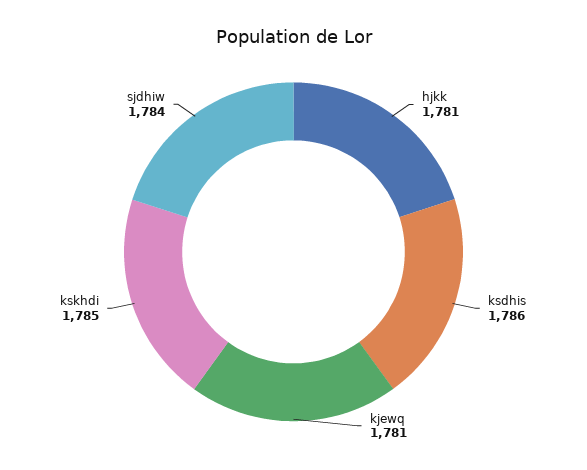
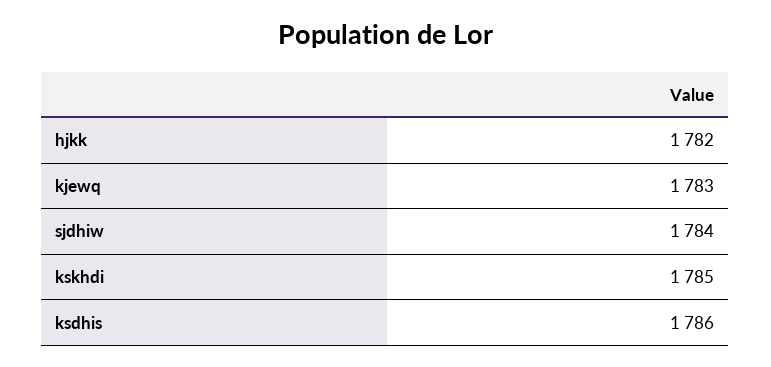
  {
-   "hjkk": 1781,
+   "hjkk": 1782,
    "ksdhis": 1786,
-   "kjewq": 1781,
+   "kjewq": 1783,
    "kskhdi": 1785,
    "sjdhiw": 1784
  }

